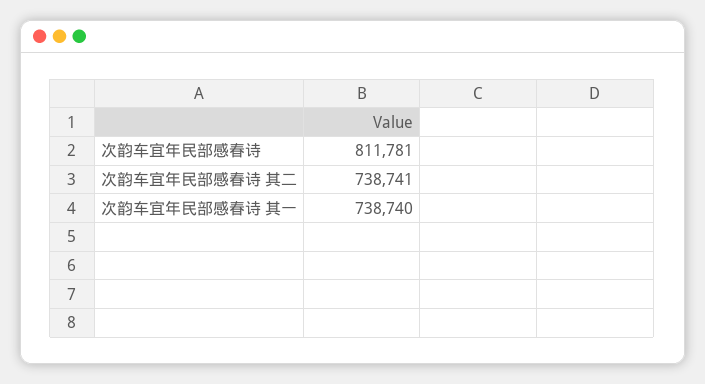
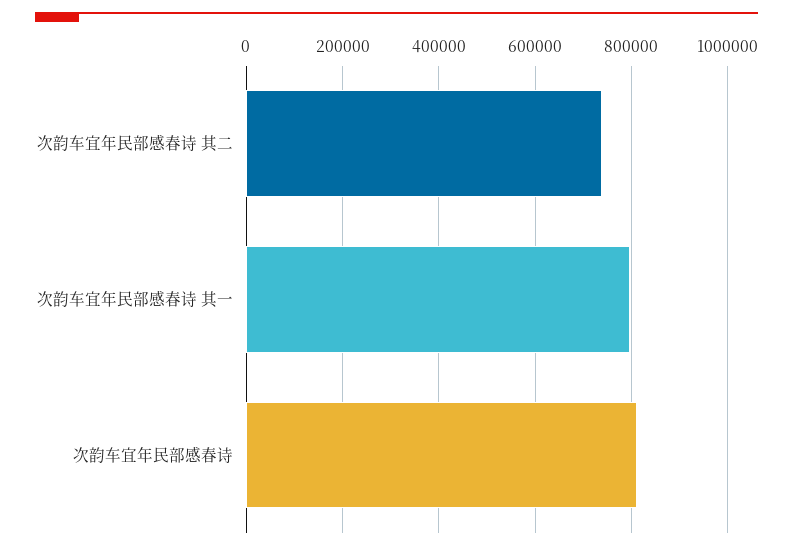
  {
    "次韵车宜年民部感春诗": 811781,
    "次韵车宜年民部感春诗 其二": 738741,
-   "次韵车宜年民部感春诗 其一": 738740
+   "次韵车宜年民部感春诗 其一": 800000
  }

